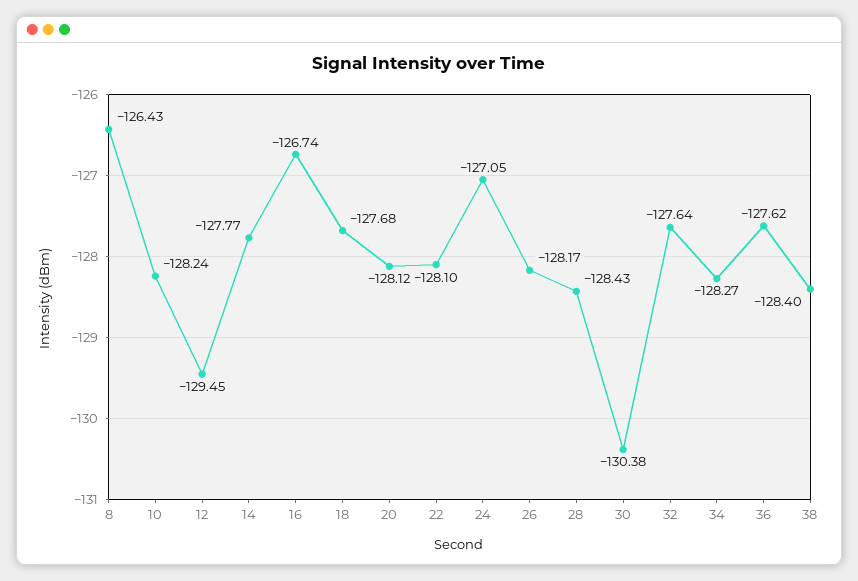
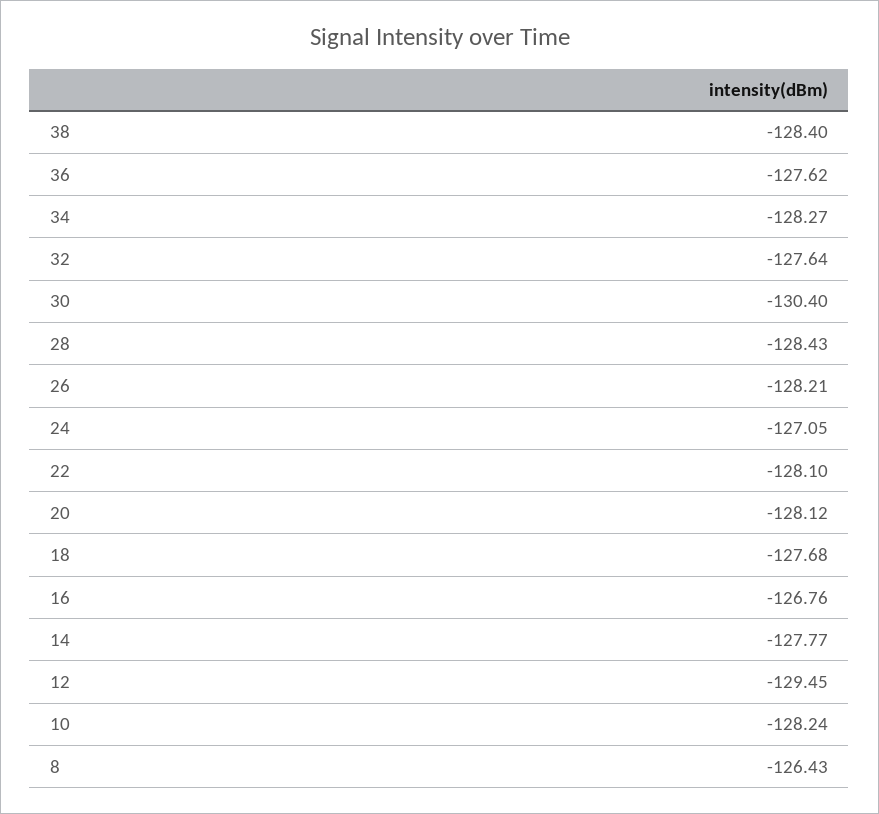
  {
    "8": -126.43,
    "10": -128.24,
    "12": -129.45,
    "14": -127.77,
-   "16": -126.74,
+   "16": -126.76,
    "18": -127.68,
    "20": -128.12,
    "22": -128.1,
    "24": -127.05,
-   "26": -128.17,
+   "26": -128.21,
    "28": -128.43,
-   "30": -130.38,
+   "30": -130.4,
    "32": -127.64,
    "34": -128.27,
    "36": -127.62,
    "38": -128.4
  }

